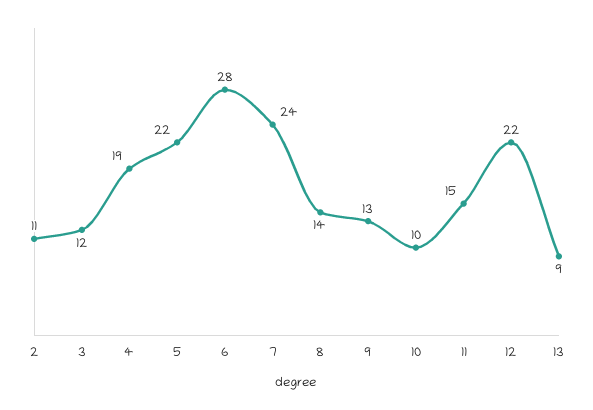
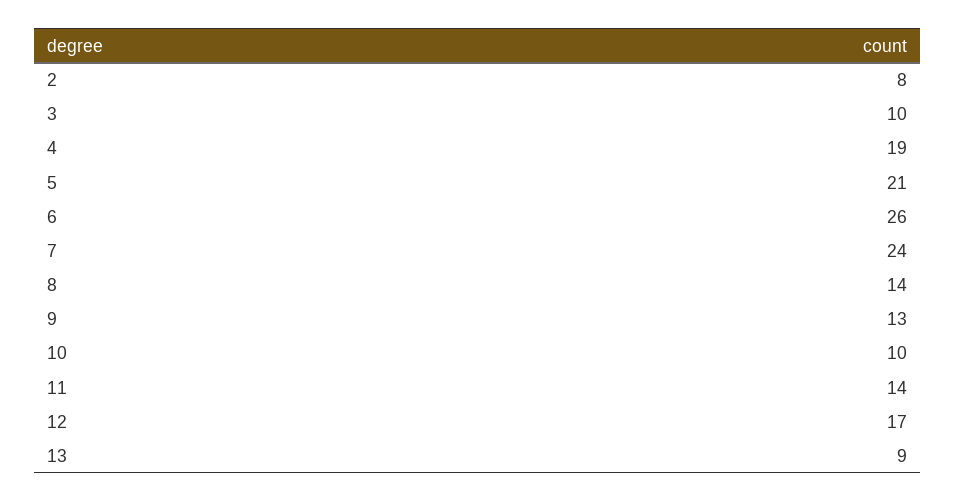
  {
-   "2": 11,
+   "2": 8,
-   "3": 12,
+   "3": 10,
    "4": 19,
-   "5": 22,
+   "5": 21,
-   "6": 28,
+   "6": 26,
    "7": 24,
    "8": 14,
    "9": 13,
    "10": 10,
-   "11": 15,
+   "11": 14,
-   "12": 22,
+   "12": 17,
    "13": 9
  }

